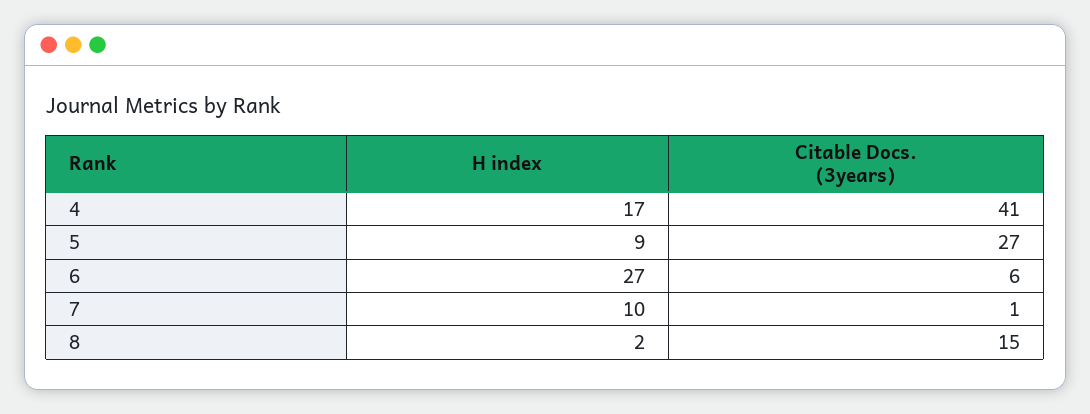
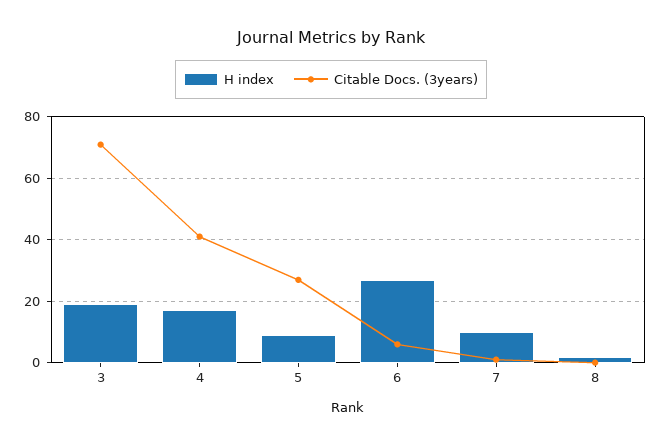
  {
    "H index": {
      "4": 17,
      "5": 9,
      "6": 27,
      "7": 10,
-     "8": 2
+     "8": 2,
+     "3": 20
    },
    "Citable Docs. (3years)": {
      "4": 41,
      "5": 27,
      "6": 6,
      "7": 1,
-     "8": 15
+     "8": 0,
+     "3": 70
    }
  }

